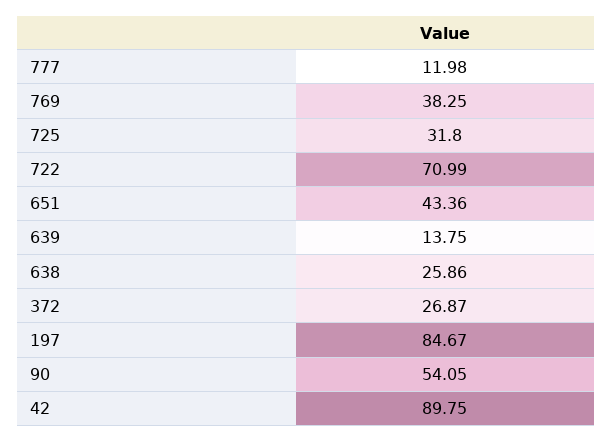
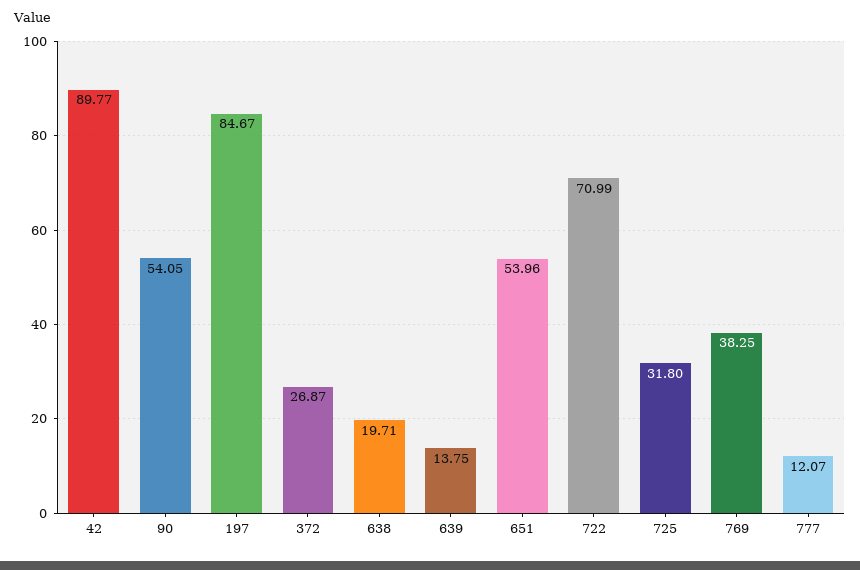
  {
-   "777": 11.98,
+   "777": 12.07,
    "769": 38.25,
    "725": 31.8,
    "722": 70.99,
-   "651": 43.36,
+   "651": 53.96,
    "639": 13.75,
-   "638": 25.86,
+   "638": 19.71,
    "372": 26.87,
    "197": 84.67,
    "90": 54.05,
-   "42": 89.75
+   "42": 89.77
  }

